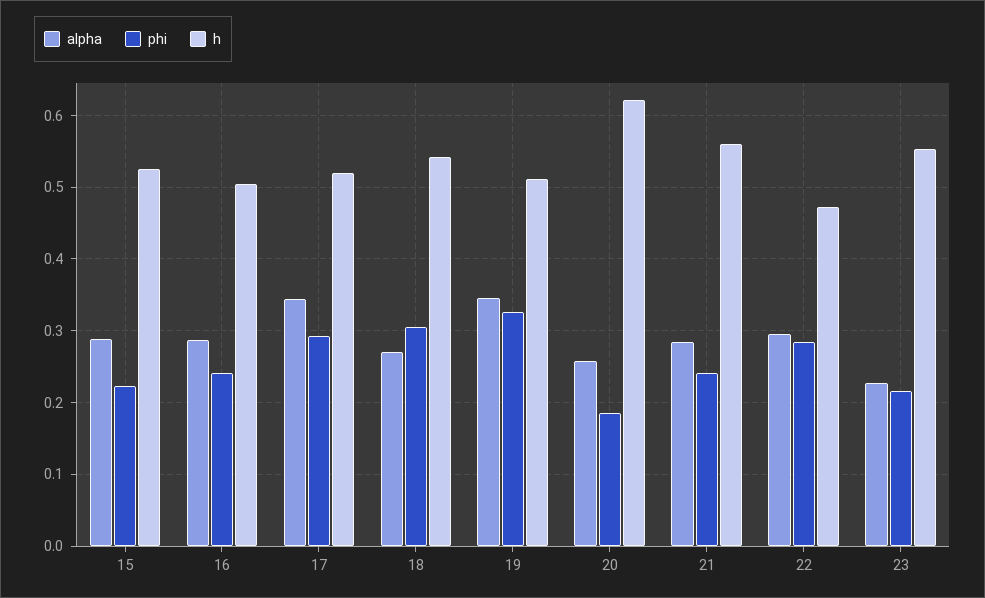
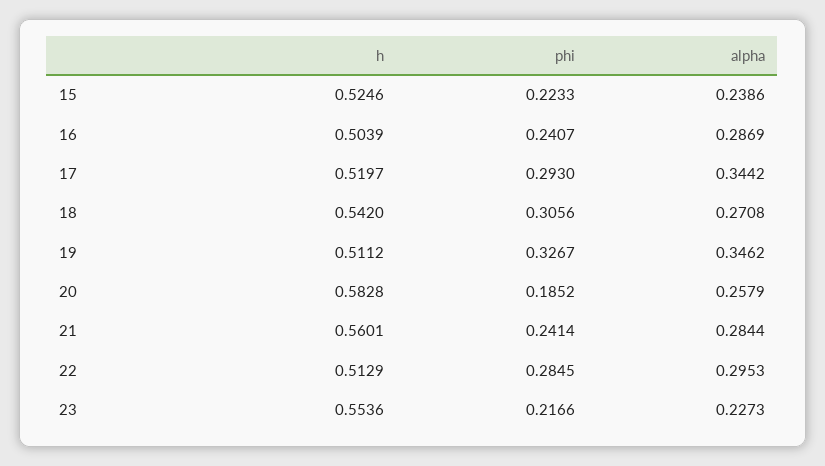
  {
    "alpha": {
-     "15": 0.29,
+     "15": 0.2386,
      "16": 0.2869,
      "17": 0.3442,
      "18": 0.2708,
      "19": 0.3462,
      "20": 0.2579,
      "21": 0.2844,
      "22": 0.2953,
      "23": 0.2273
    },
    "phi": {
      "15": 0.2233,
      "16": 0.2407,
      "17": 0.293,
      "18": 0.3056,
      "19": 0.3267,
      "20": 0.1852,
      "21": 0.2414,
      "22": 0.2845,
      "23": 0.2166
    },
    "h": {
      "15": 0.5246,
      "16": 0.5039,
      "17": 0.5197,
      "18": 0.542,
      "19": 0.5112,
-     "20": 0.62,
+     "20": 0.5828,
      "21": 0.5601,
-     "22": 0.47,
+     "22": 0.5129,
      "23": 0.5536
    }
  }

